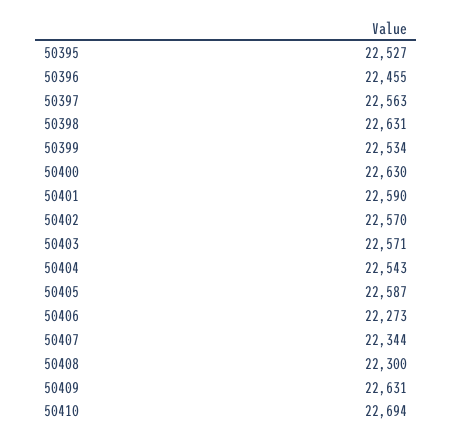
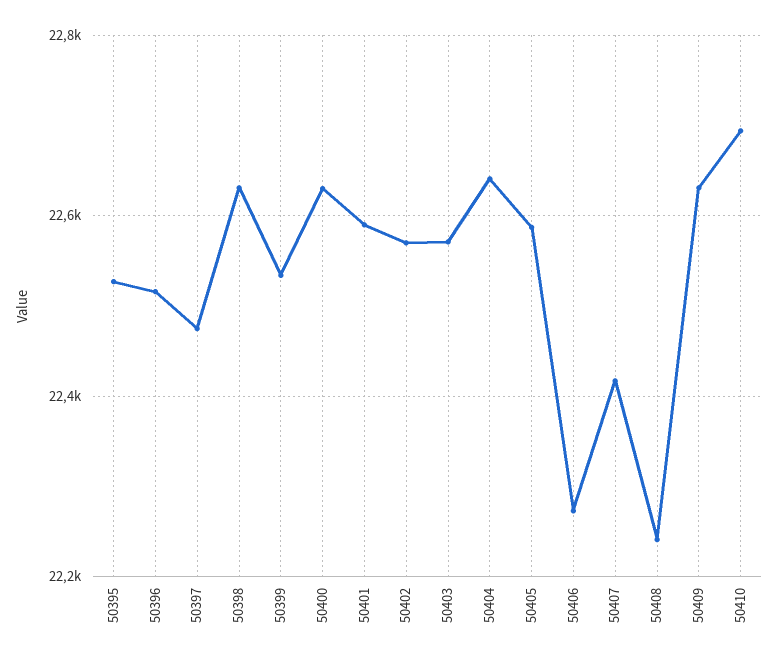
  {
    "50395": 22527,
-   "50396": 22455,
+   "50396": 22520,
-   "50397": 22563,
+   "50397": 22480,
    "50398": 22631,
    "50399": 22534,
    "50400": 22630,
    "50401": 22590,
    "50402": 22570,
    "50403": 22571,
-   "50404": 22543,
+   "50404": 22640,
    "50405": 22587,
    "50406": 22273,
-   "50407": 22344,
+   "50407": 22420,
-   "50408": 22300,
+   "50408": 22240,
    "50409": 22631,
    "50410": 22694
  }

